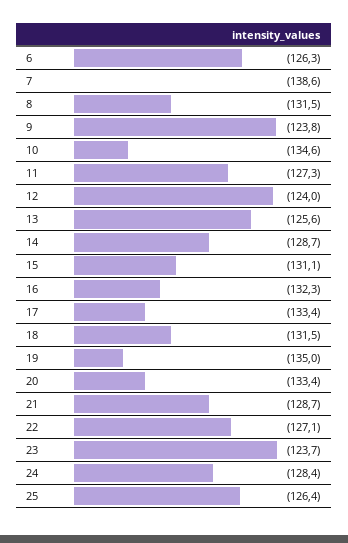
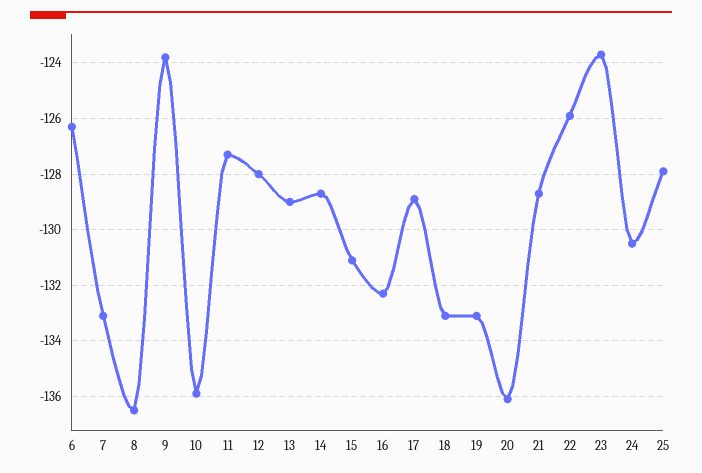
  {
    "6": -126.3,
-   "7": -138.6,
+   "7": -133,
-   "8": -131.5,
+   "8": -136.5,
    "9": -123.8,
-   "10": -134.6,
+   "10": -136,
    "11": -127.3,
-   "12": -124,
+   "12": -128,
-   "13": -125.6,
+   "13": -129,
    "14": -128.7,
    "15": -131.1,
    "16": -132.3,
-   "17": -133.4,
+   "17": -129,
-   "18": -131.5,
+   "18": -133,
-   "19": -135,
+   "19": -133,
-   "20": -133.4,
+   "20": -136,
    "21": -128.7,
-   "22": -127.1,
+   "22": -126,
    "23": -123.7,
-   "24": -128.4,
+   "24": -130.5,
-   "25": -126.4
+   "25": -128
  }

